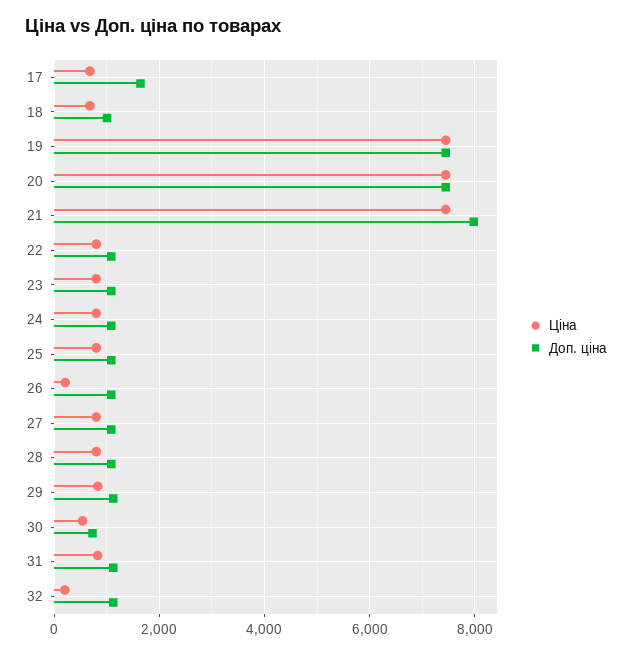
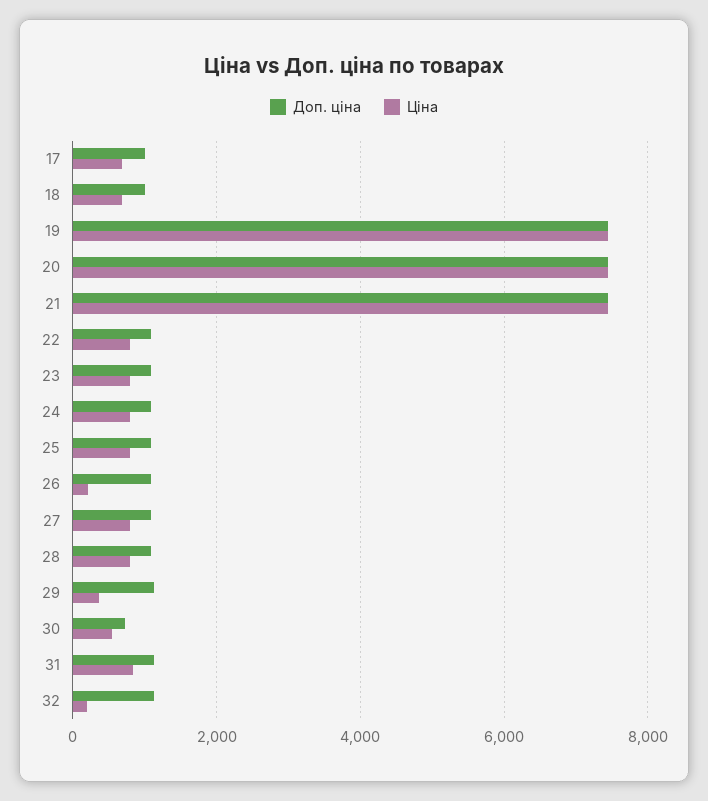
  {
    "Ціна": {
      "17": 600,
      "18": 600,
      "19": 7400,
      "20": 7400,
      "21": 7400,
      "22": 800,
      "23": 800,
      "24": 800,
      "25": 800,
      "26": 200,
      "27": 800,
      "28": 800,
-     "29": 800,
+     "29": 400,
      "30": 600,
      "31": 800,
      "32": 200
    },
    "Доп. ціна": {
-     "17": 1600,
+     "17": 1000,
      "18": 1000,
      "19": 7400,
      "20": 7400,
-     "21": 8000,
+     "21": 7400,
      "22": 1000,
      "23": 1000,
      "24": 1000,
      "25": 1000,
      "26": 1000,
      "27": 1000,
      "28": 1000,
      "29": 1200,
      "30": 800,
      "31": 1200,
      "32": 1200
    }
  }

